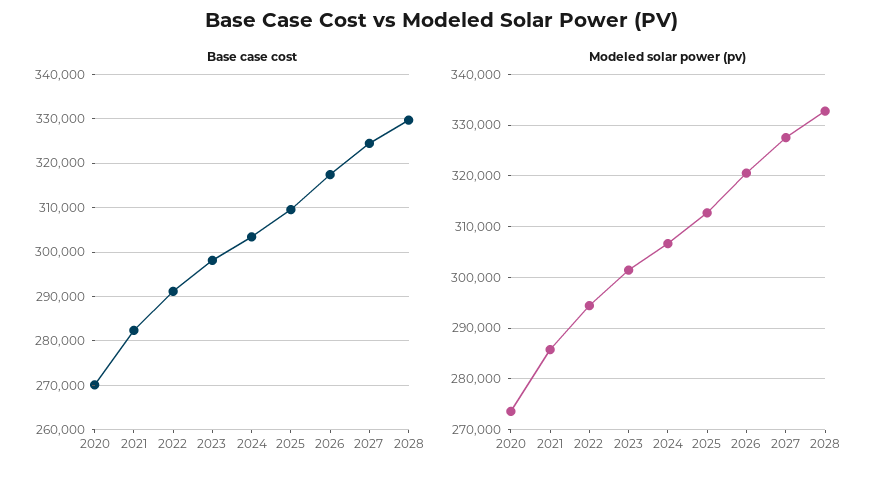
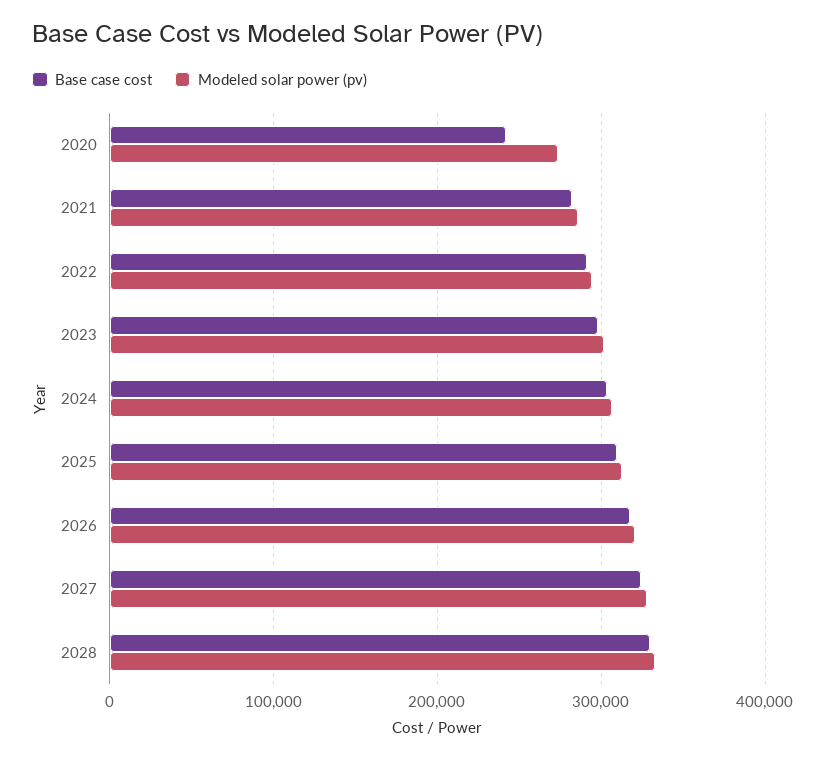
  {
    "Base case cost": {
-     "2020": 270000,
+     "2020": 240000,
      "2021": 282000,
      "2022": 292000,
      "2023": 298000,
      "2024": 304000,
      "2025": 310000,
      "2026": 318000,
      "2027": 324000,
      "2028": 330000
    },
    "Modeled solar power (pv)": {
      "2020": 274000,
      "2021": 286000,
      "2022": 294000,
      "2023": 302000,
      "2024": 306000,
      "2025": 312000,
      "2026": 320000,
      "2027": 328000,
      "2028": 332000
    }
  }

